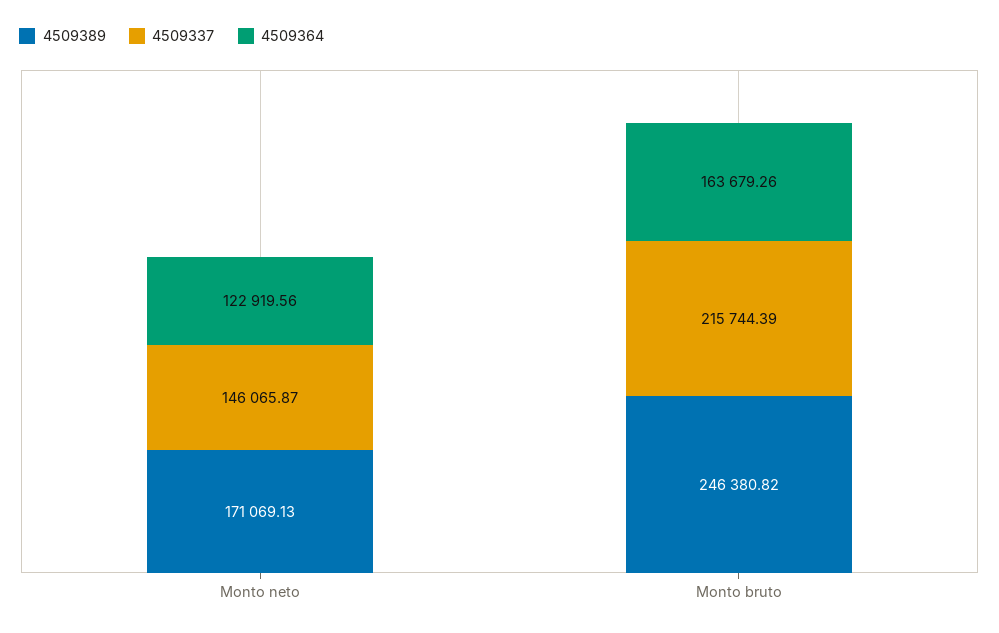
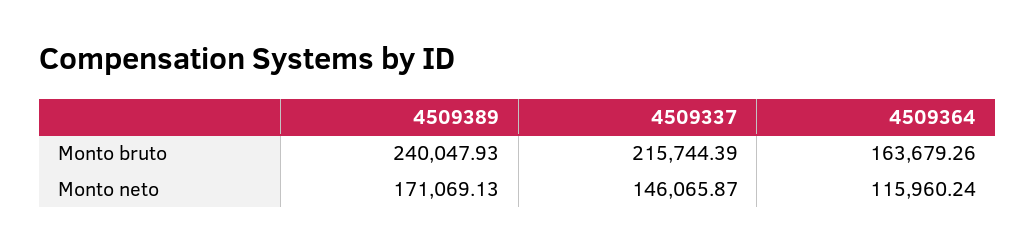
  {
    "4509389": {
      "Monto neto": 171069.13,
-     "Monto bruto": 246380.82
+     "Monto bruto": 240047.93
    },
    "4509337": {
      "Monto neto": 146065.87,
      "Monto bruto": 215744.39
    },
    "4509364": {
-     "Monto neto": 122919.56,
+     "Monto neto": 115960.24,
      "Monto bruto": 163679.26
    }
  }

